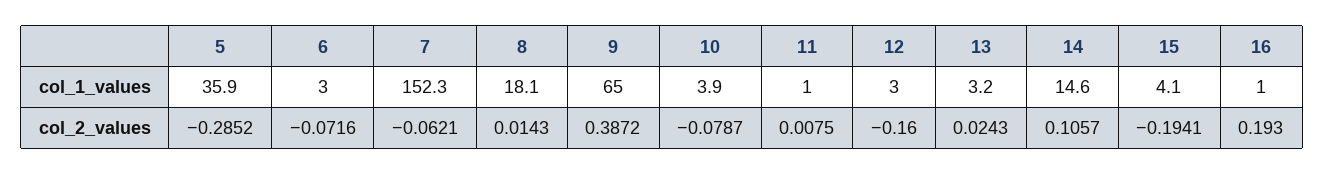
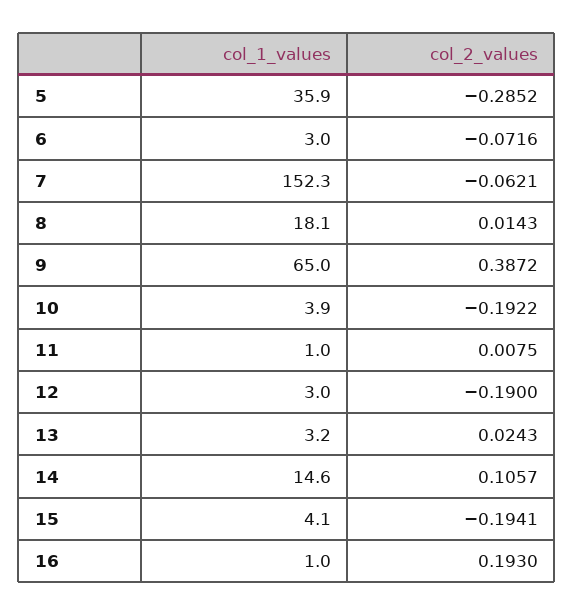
  {
    "5": {
      "col_1_values": 35.9,
      "col_2_values": -0.2852
    },
    "6": {
      "col_1_values": 3,
      "col_2_values": -0.0716
    },
    "7": {
      "col_1_values": 152.3,
      "col_2_values": -0.0621
    },
    "8": {
      "col_1_values": 18.1,
      "col_2_values": 0.0143
    },
    "9": {
      "col_1_values": 65,
      "col_2_values": 0.3872
    },
    "10": {
      "col_1_values": 3.9,
-     "col_2_values": -0.0787
+     "col_2_values": -0.1922
    },
    "11": {
      "col_1_values": 1,
      "col_2_values": 0.0075
    },
    "12": {
      "col_1_values": 3,
-     "col_2_values": -0.16
+     "col_2_values": -0.19
    },
    "13": {
      "col_1_values": 3.2,
      "col_2_values": 0.0243
    },
    "14": {
      "col_1_values": 14.6,
      "col_2_values": 0.1057
    },
    "15": {
      "col_1_values": 4.1,
      "col_2_values": -0.1941
    },
    "16": {
      "col_1_values": 1,
      "col_2_values": 0.193
    }
  }

